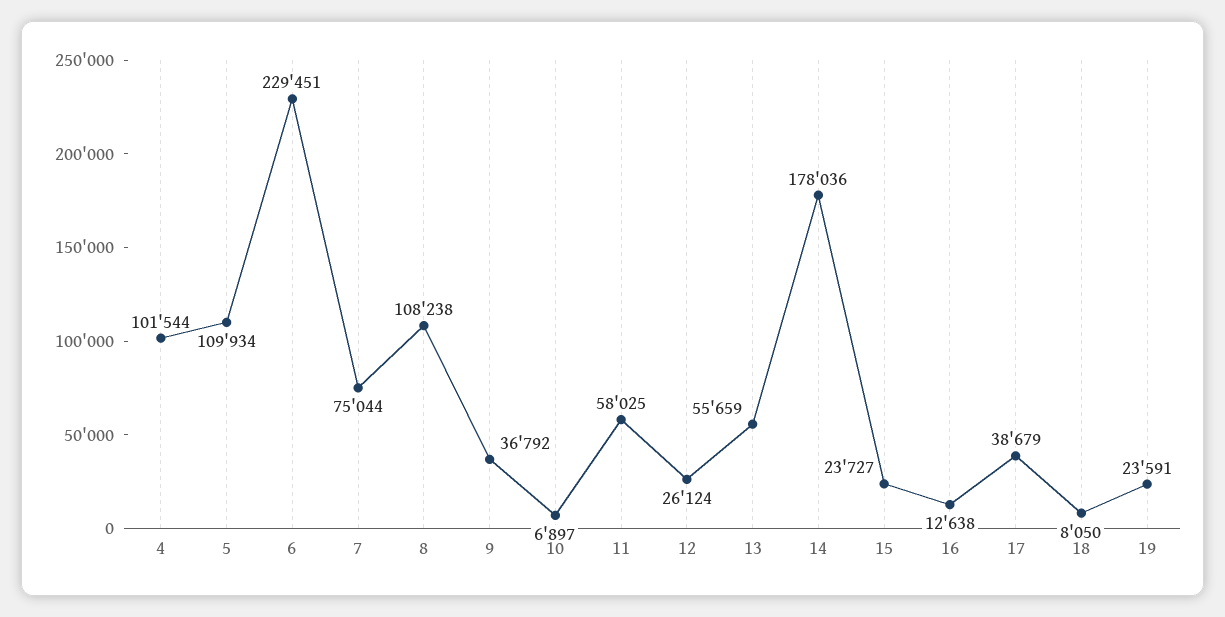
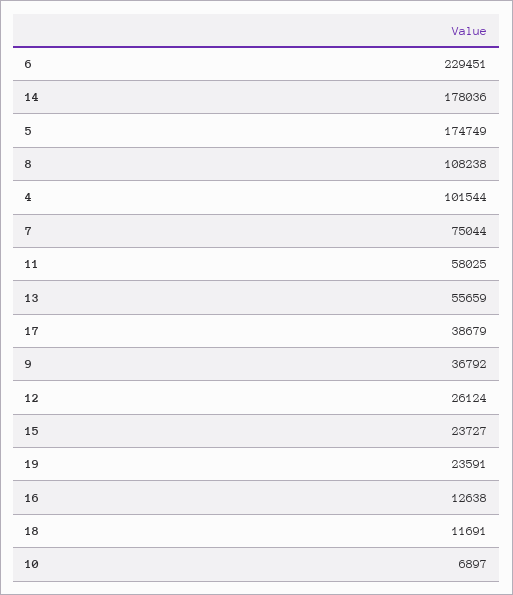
  {
    "4": 101544,
-   "5": 109934,
+   "5": 174749,
    "6": 229451,
    "7": 75044,
    "8": 108238,
    "9": 36792,
    "10": 6897,
    "11": 58025,
    "12": 26124,
    "13": 55659,
    "14": 178036,
    "15": 23727,
    "16": 12638,
    "17": 38679,
-   "18": 8050,
+   "18": 11691,
    "19": 23591
  }

